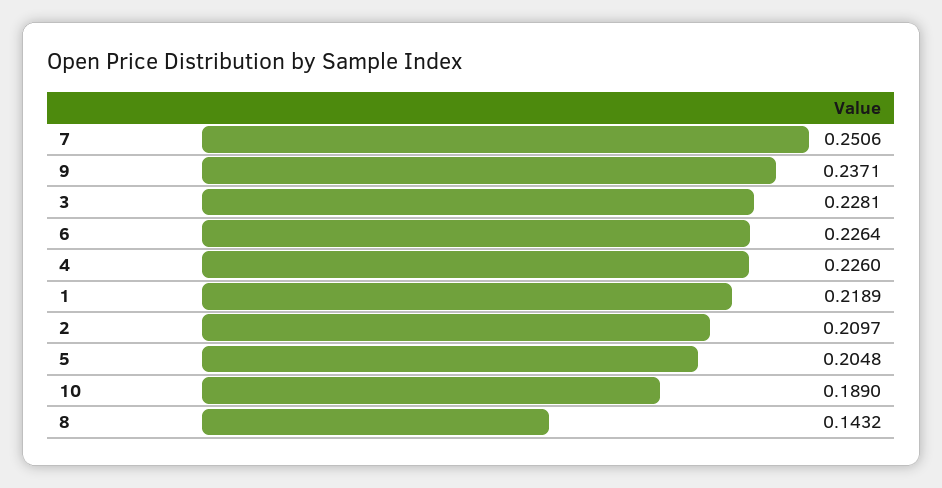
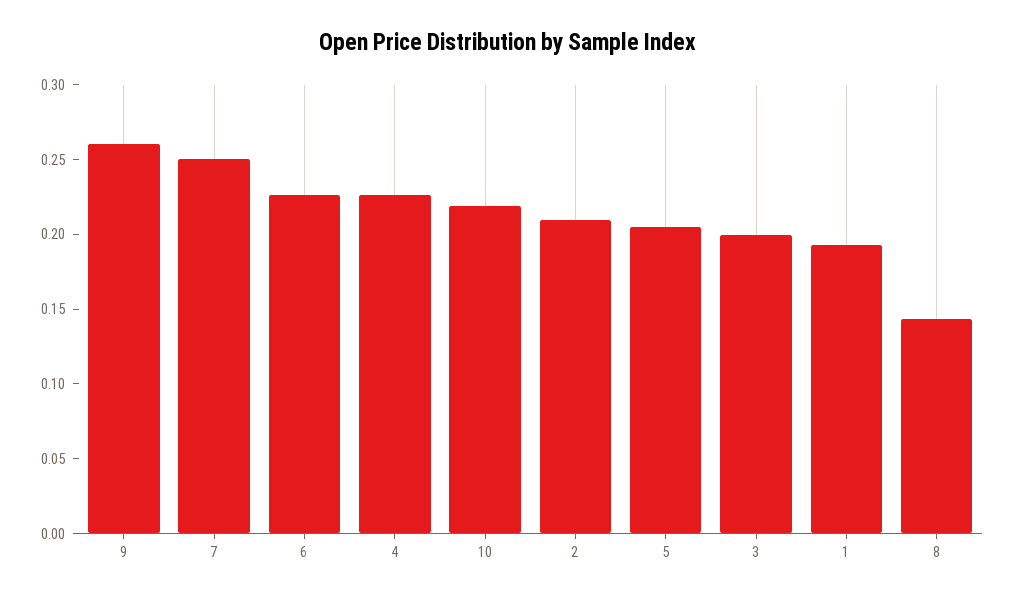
  {
    "7": 0.2506,
-   "9": 0.2371,
+   "9": 0.26,
-   "3": 0.2281,
+   "3": 0.2,
    "6": 0.2264,
    "4": 0.226,
-   "1": 0.2189,
+   "1": 0.19,
    "2": 0.2097,
    "5": 0.2048,
-   "10": 0.189,
+   "10": 0.22,
    "8": 0.1432
  }

